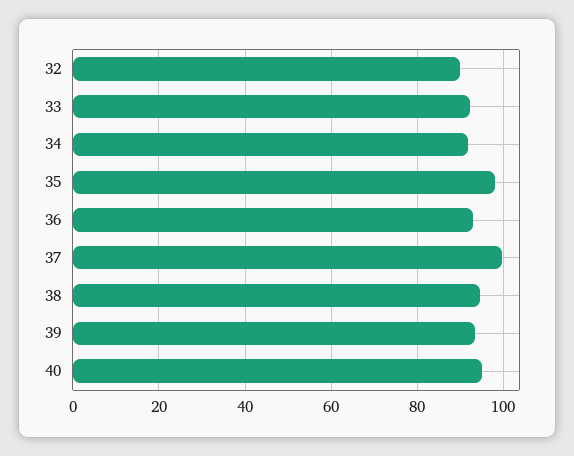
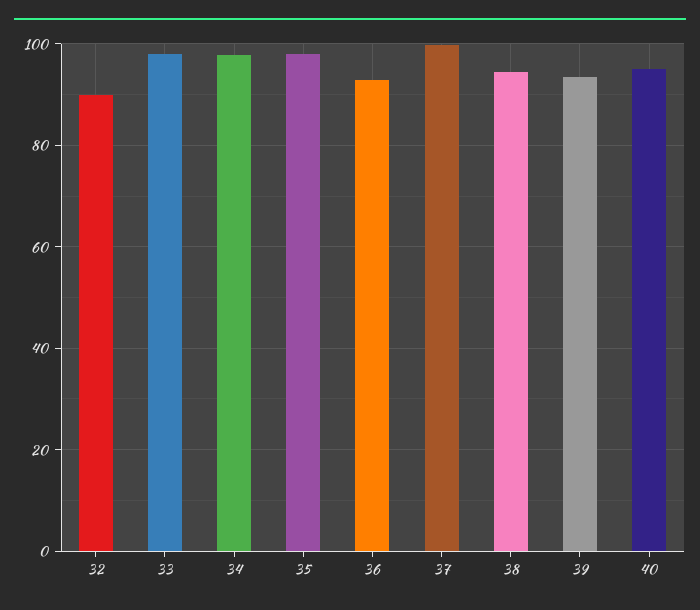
  {
    "32": 90,
-   "33": 92,
+   "33": 98,
-   "34": 92,
+   "34": 98,
    "35": 98,
    "36": 92,
    "37": 100,
    "38": 94,
    "39": 94,
    "40": 96
  }

